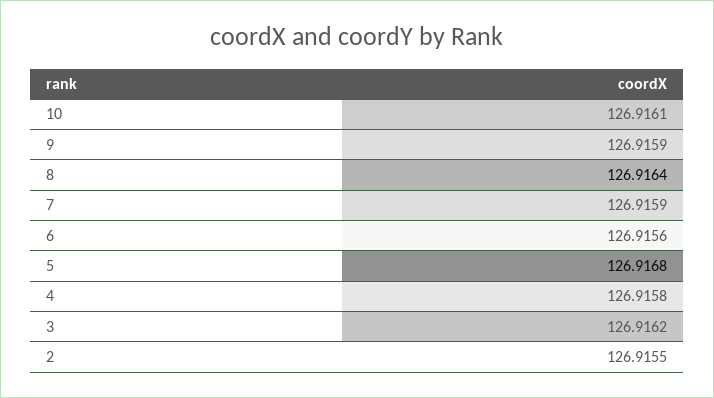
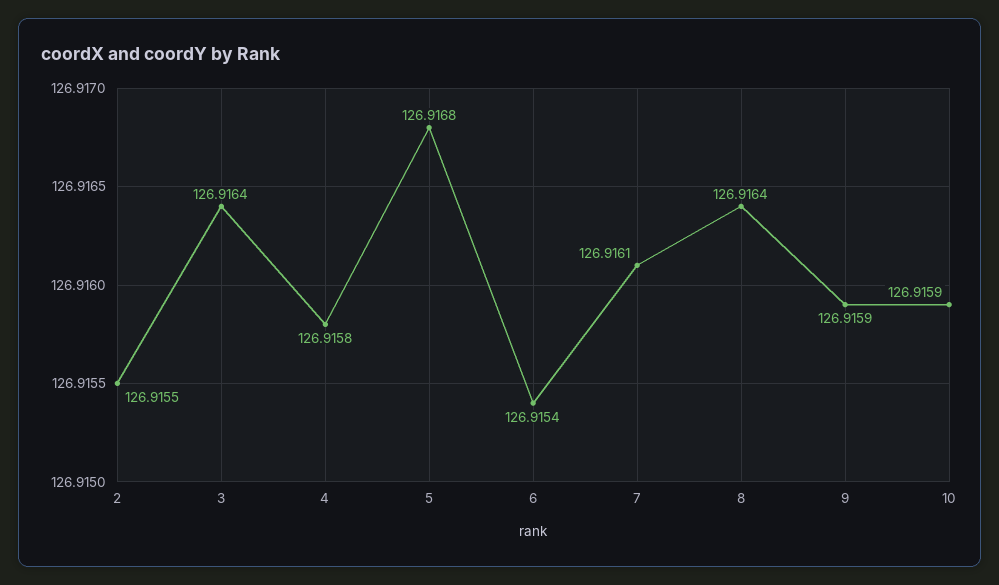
  {
-   "10": 126.9161,
+   "10": 126.9159,
    "9": 126.9159,
    "8": 126.9164,
-   "7": 126.9159,
+   "7": 126.9161,
-   "6": 126.9156,
+   "6": 126.9154,
    "5": 126.9168,
    "4": 126.9158,
-   "3": 126.9162,
+   "3": 126.9164,
    "2": 126.9155
  }

